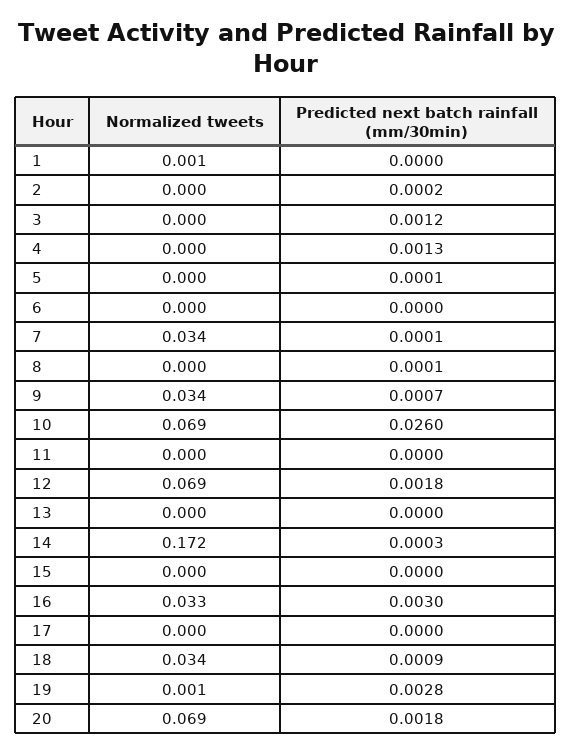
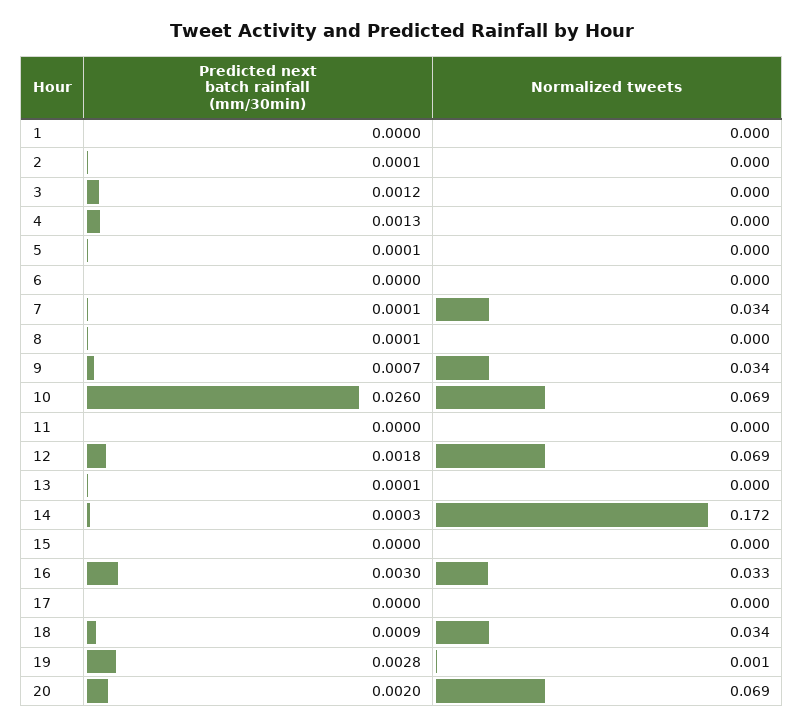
  {
    "Normalized tweets": {
-     "1": 0.001,
+     "1": 0,
      "2": 0,
      "3": 0,
      "4": 0,
      "5": 0,
      "6": 0,
      "7": 0.034,
      "8": 0,
      "9": 0.034,
      "10": 0.069,
      "11": 0,
      "12": 0.069,
      "13": 0,
      "14": 0.172,
      "15": 0,
      "16": 0.033,
      "17": 0,
      "18": 0.034,
      "19": 0.001,
      "20": 0.069
    },
    "Predicted next batch rainfall (mm/30min)": {
      "1": 0,
-     "2": 0.0002,
+     "2": 0.0001,
      "3": 0.0012,
      "4": 0.0013,
      "5": 0.0001,
      "6": 0,
      "7": 0.0001,
      "8": 0.0001,
      "9": 0.0007,
      "10": 0.026,
      "11": 0,
      "12": 0.0018,
-     "13": 0,
+     "13": 0.0001,
      "14": 0.0003,
      "15": 0,
      "16": 0.003,
      "17": 0,
      "18": 0.0009,
      "19": 0.0028,
-     "20": 0.0018
+     "20": 0.002
    }
  }

